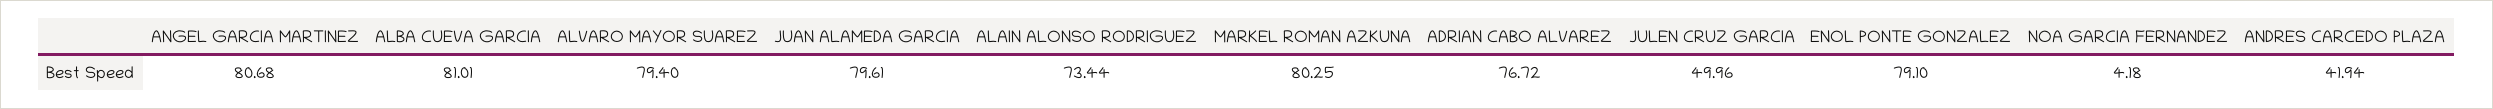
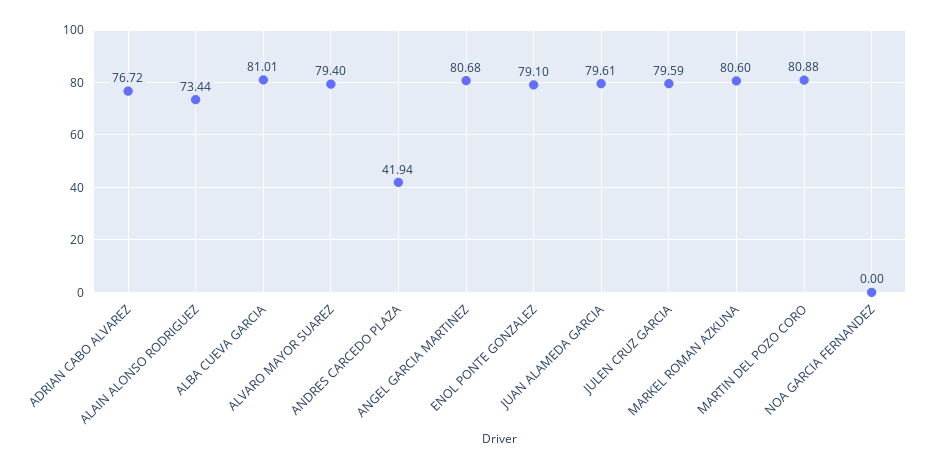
  {
    "ANGEL GARCIA MARTINEZ": 80.68,
    "ALBA CUEVA GARCIA": 81.01,
    "ALVARO MAYOR SUAREZ": 79.4,
    "JUAN ALAMEDA GARCIA": 79.61,
    "ALAIN ALONSO RODRIGUEZ": 73.44,
-   "MARKEL ROMAN AZKUNA": 80.25,
+   "MARKEL ROMAN AZKUNA": 80.6,
    "ADRIAN CABO ALVAREZ": 76.72,
-   "JULEN CRUZ GARCIA": 49.96,
+   "JULEN CRUZ GARCIA": 79.59,
    "ENOL PONTE GONZALEZ": 79.1,
-   "NOA GARCIA FERNANDEZ": 4.18,
+   "NOA GARCIA FERNANDEZ": 0,
-   "ANDRES CARCEDO PLAZA": 41.94
+   "ANDRES CARCEDO PLAZA": 41.94,
+   "MARTIN DEL POZO CORO": 80.88
  }

